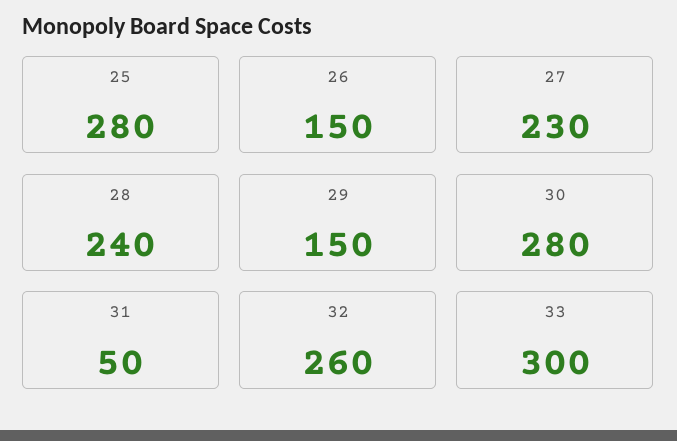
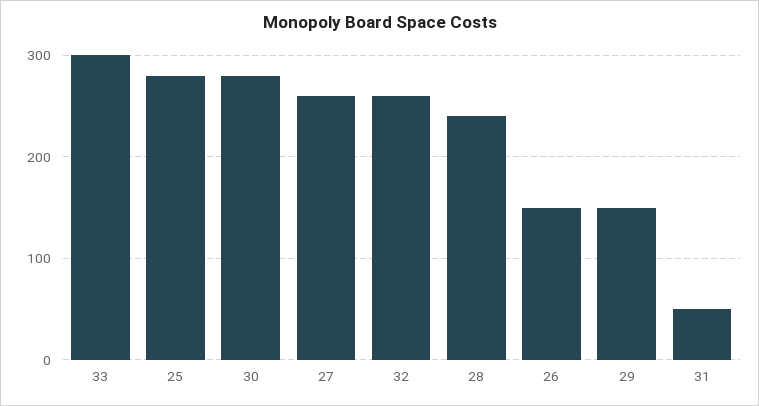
  {
    "25": 280,
    "26": 150,
-   "27": 230,
+   "27": 260,
    "28": 240,
    "29": 150,
    "30": 280,
    "31": 50,
    "32": 260,
    "33": 300
  }

